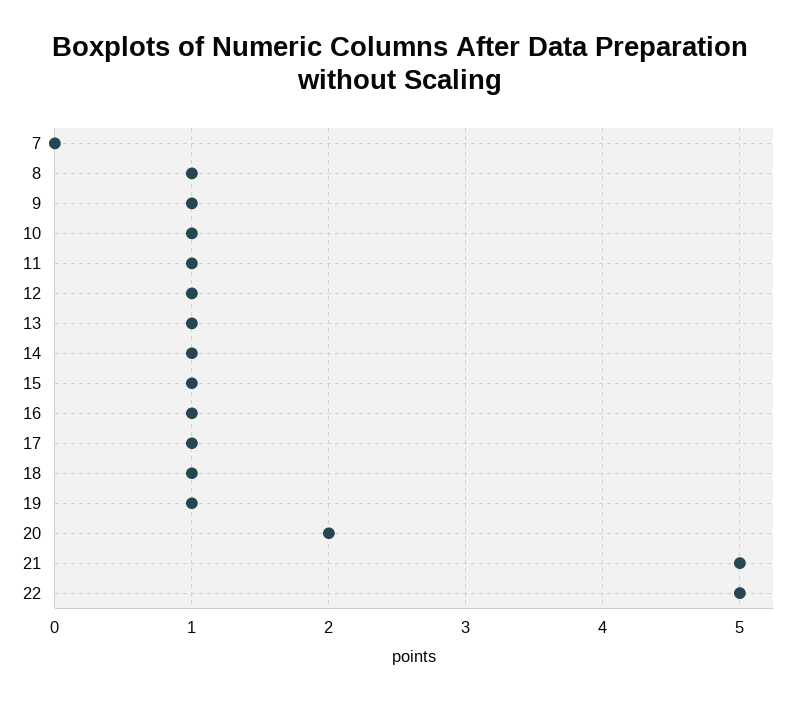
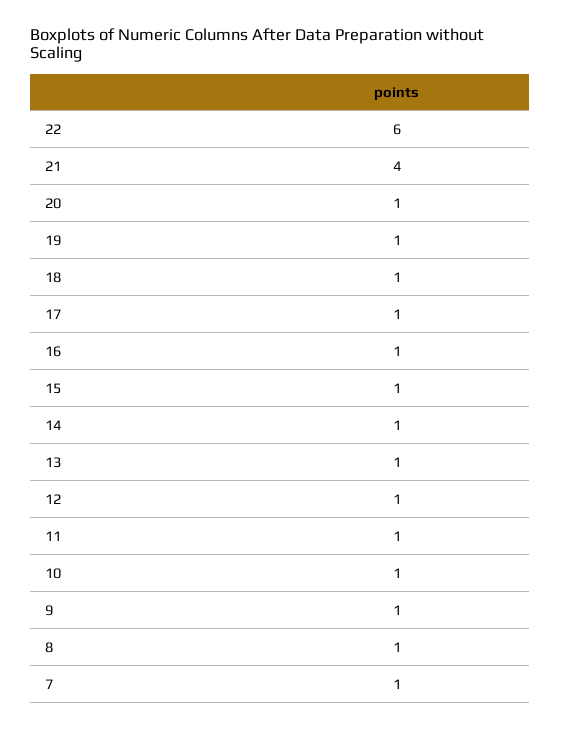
  {
-   "7": 0,
+   "7": 1,
    "8": 1,
    "9": 1,
    "10": 1,
    "11": 1,
    "12": 1,
    "13": 1,
    "14": 1,
    "15": 1,
    "16": 1,
    "17": 1,
    "18": 1,
    "19": 1,
-   "20": 2,
+   "20": 1,
-   "21": 5,
+   "21": 4,
-   "22": 5
+   "22": 6
  }

